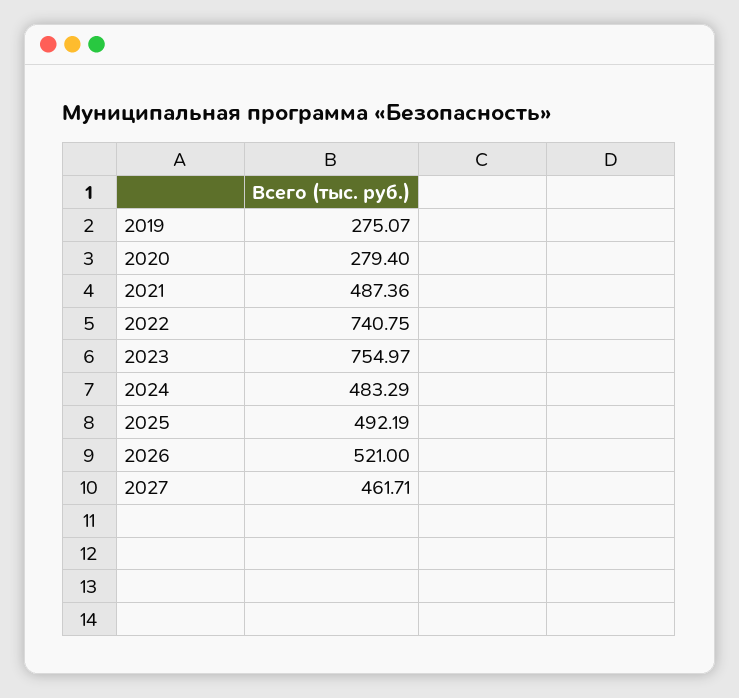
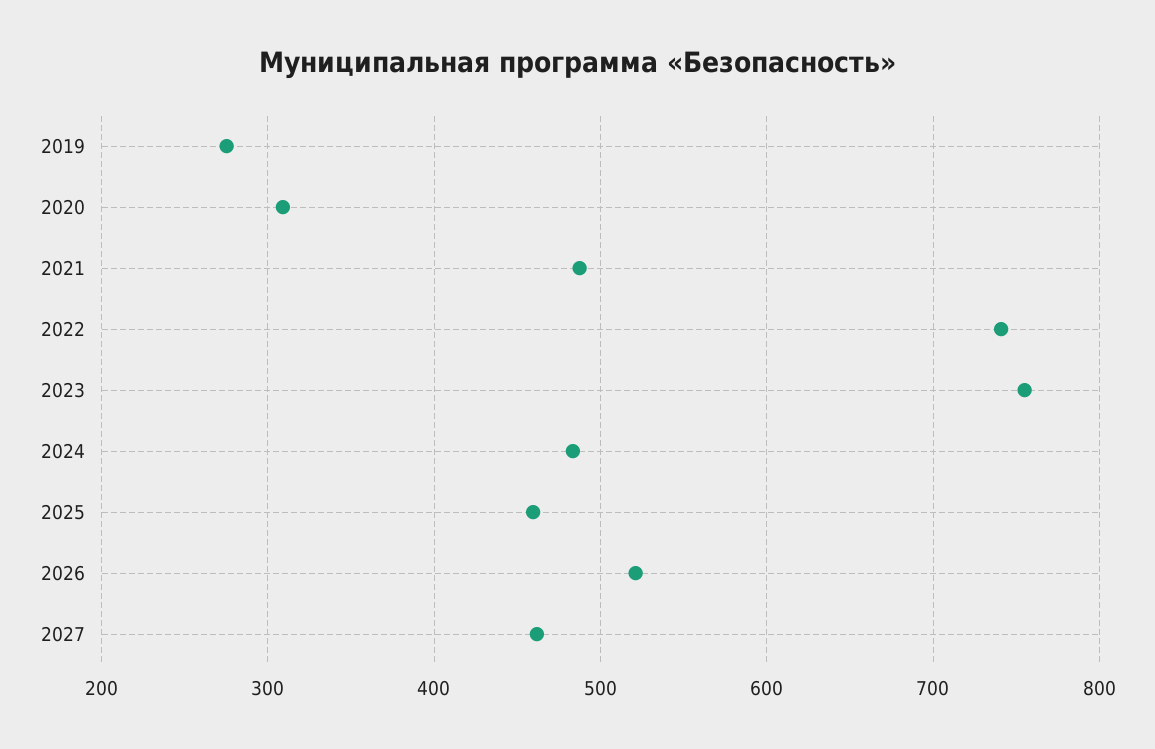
  {
    "2019": 275.07,
-   "2020": 279.4,
+   "2020": 310,
    "2021": 487.36,
    "2022": 740.75,
    "2023": 754.97,
    "2024": 483.29,
-   "2025": 492.19,
+   "2025": 460,
    "2026": 521,
    "2027": 461.71
  }

